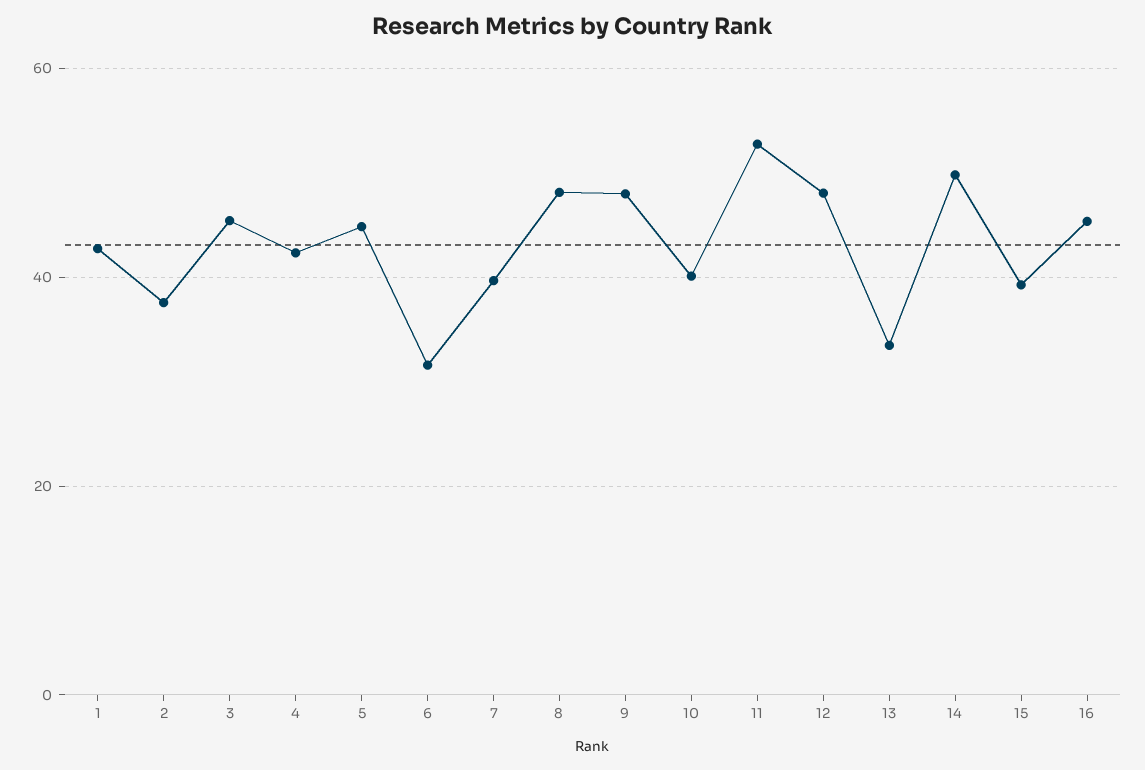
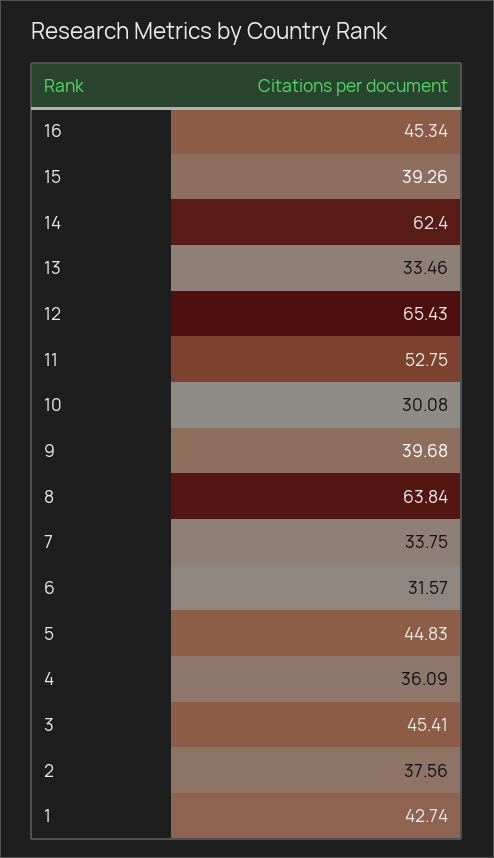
  {
    "1": 42.74,
    "2": 37.56,
    "3": 45.41,
-   "4": 42,
+   "4": 36.09,
    "5": 44.83,
    "6": 31.57,
-   "7": 40,
+   "7": 33.75,
-   "8": 48,
+   "8": 63.84,
-   "9": 48,
+   "9": 39.68,
-   "10": 40,
+   "10": 30.08,
    "11": 52.75,
-   "12": 48,
+   "12": 65.43,
    "13": 33.46,
-   "14": 50,
+   "14": 62.4,
    "15": 39.26,
    "16": 45.34
  }

